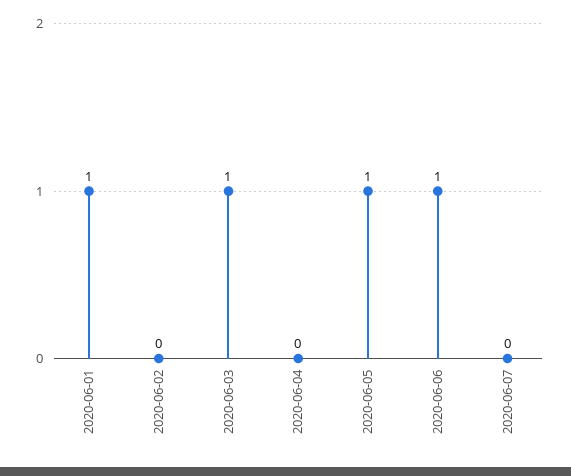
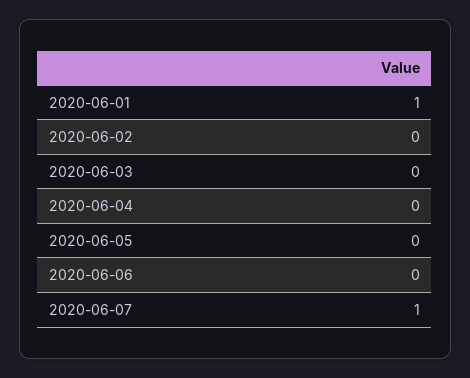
  {
    "2020-06-01": 1,
    "2020-06-02": 0,
-   "2020-06-03": 1,
+   "2020-06-03": 0,
    "2020-06-04": 0,
-   "2020-06-05": 1,
+   "2020-06-05": 0,
-   "2020-06-06": 1,
+   "2020-06-06": 0,
-   "2020-06-07": 0
+   "2020-06-07": 1
  }

